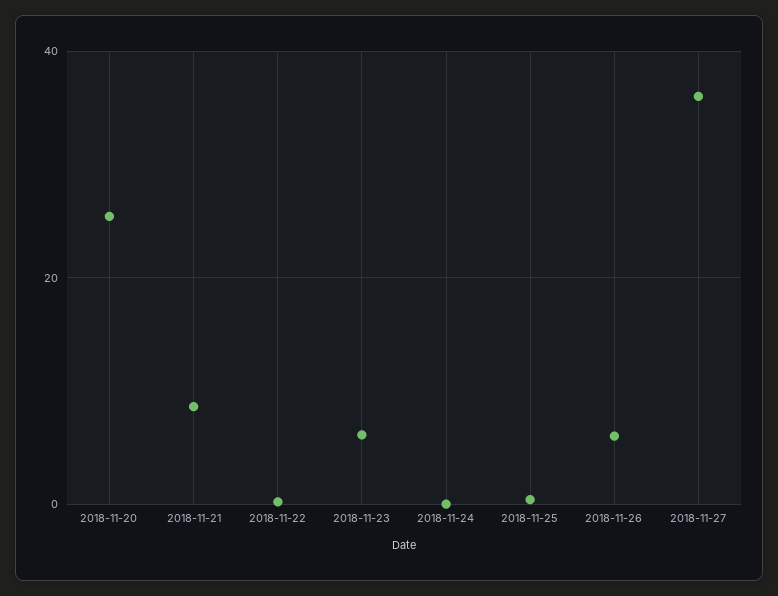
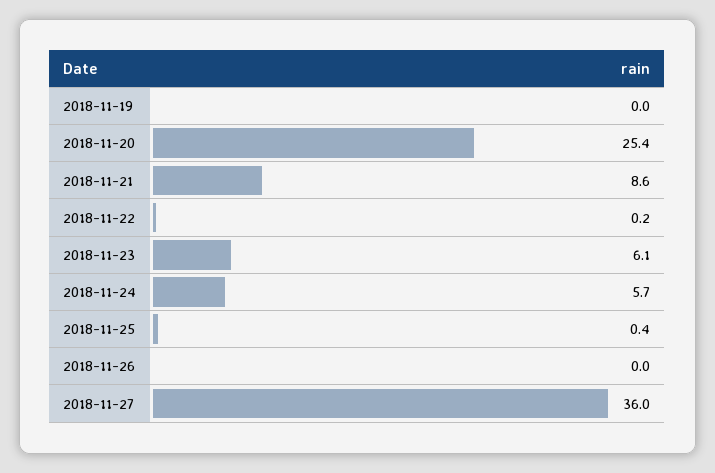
  {
    "2018-11-20": 25.4,
    "2018-11-21": 8.6,
    "2018-11-22": 0.2,
    "2018-11-23": 6.1,
-   "2018-11-24": 0,
+   "2018-11-24": 5.7,
    "2018-11-25": 0.4,
-   "2018-11-26": 6,
+   "2018-11-26": 0,
-   "2018-11-27": 36
+   "2018-11-27": 36,
+   "2018-11-19": 0
  }

